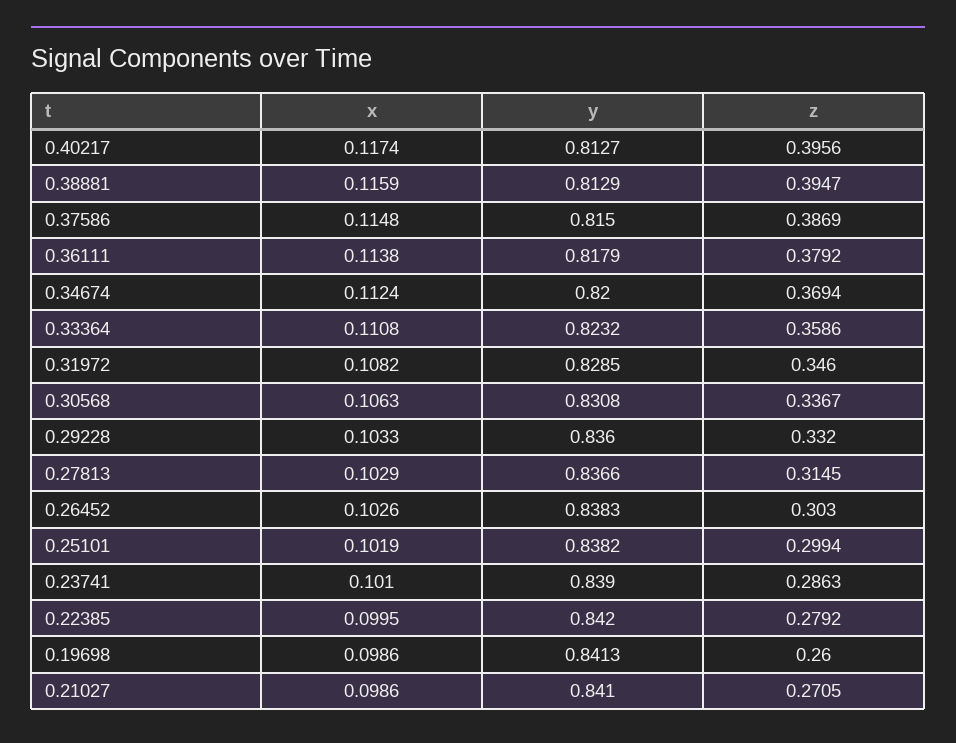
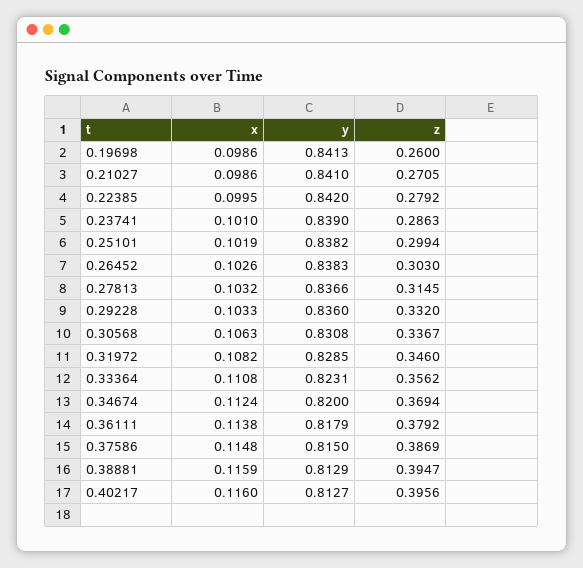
  {
    "x": {
-     "0.40217": 0.1174,
+     "0.40217": 0.116,
      "0.38881": 0.1159,
      "0.37586": 0.1148,
      "0.36111": 0.1138,
      "0.34674": 0.1124,
      "0.33364": 0.1108,
      "0.31972": 0.1082,
      "0.30568": 0.1063,
      "0.29228": 0.1033,
-     "0.27813": 0.1029,
+     "0.27813": 0.1032,
      "0.26452": 0.1026,
      "0.25101": 0.1019,
      "0.23741": 0.101,
      "0.22385": 0.0995,
      "0.19698": 0.0986,
      "0.21027": 0.0986
    },
    "y": {
      "0.40217": 0.8127,
      "0.38881": 0.8129,
      "0.37586": 0.815,
      "0.36111": 0.8179,
      "0.34674": 0.82,
-     "0.33364": 0.8232,
+     "0.33364": 0.8231,
      "0.31972": 0.8285,
      "0.30568": 0.8308,
      "0.29228": 0.836,
      "0.27813": 0.8366,
      "0.26452": 0.8383,
      "0.25101": 0.8382,
      "0.23741": 0.839,
      "0.22385": 0.842,
      "0.19698": 0.8413,
      "0.21027": 0.841
    },
    "z": {
      "0.40217": 0.3956,
      "0.38881": 0.3947,
      "0.37586": 0.3869,
      "0.36111": 0.3792,
      "0.34674": 0.3694,
-     "0.33364": 0.3586,
+     "0.33364": 0.3562,
      "0.31972": 0.346,
      "0.30568": 0.3367,
      "0.29228": 0.332,
      "0.27813": 0.3145,
      "0.26452": 0.303,
      "0.25101": 0.2994,
      "0.23741": 0.2863,
      "0.22385": 0.2792,
      "0.19698": 0.26,
      "0.21027": 0.2705
    }
  }

